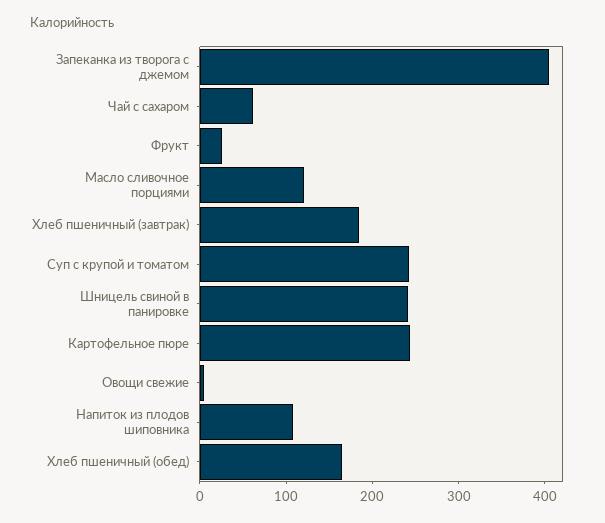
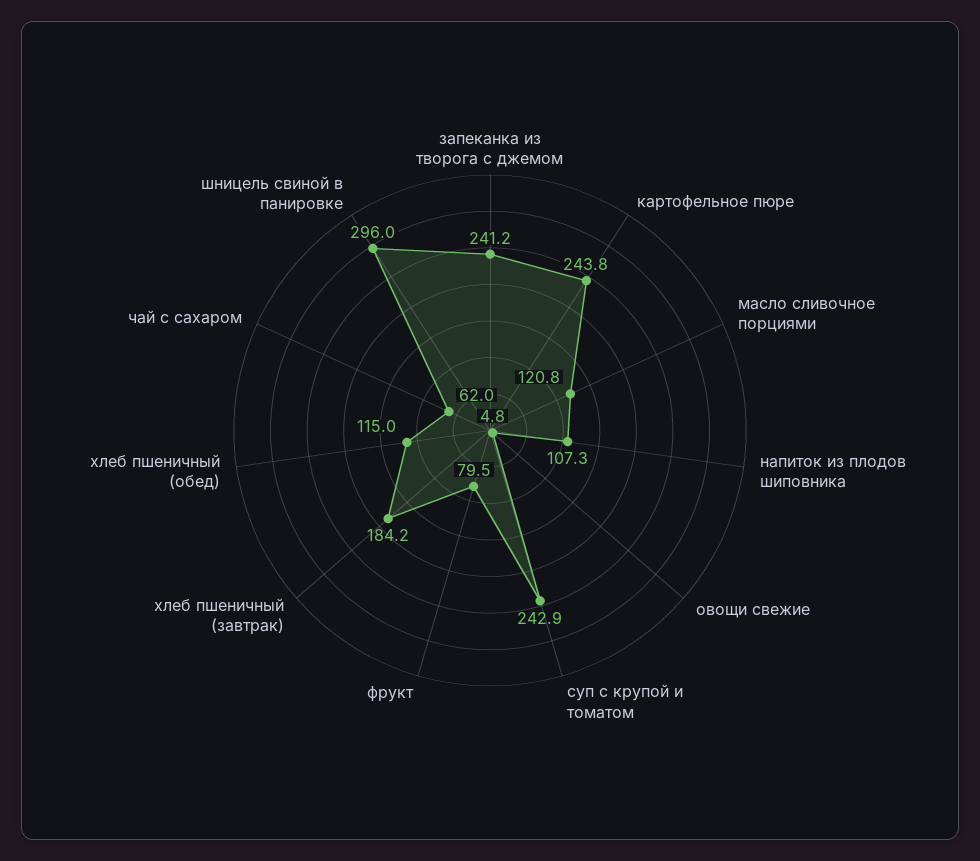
  {
-   "Запеканка из творога с джемом": 400,
+   "Запеканка из творога с джемом": 241.2,
    "Чай с сахаром": 62,
-   "Фрукт": 20,
+   "Фрукт": 79.5,
    "Масло сливочное порциями": 120.8,
    "Хлеб пшеничный (завтрак)": 184.2,
    "Суп с крупой и томатом": 242.9,
-   "Шницель свиной в панировке": 240,
+   "Шницель свиной в панировке": 296,
    "Картофельное пюре": 243.8,
    "Овощи свежие": 4.8,
    "Напиток из плодов шиповника": 107.3,
-   "Хлеб пшеничный (обед)": 160
+   "Хлеб пшеничный (обед)": 115
  }

